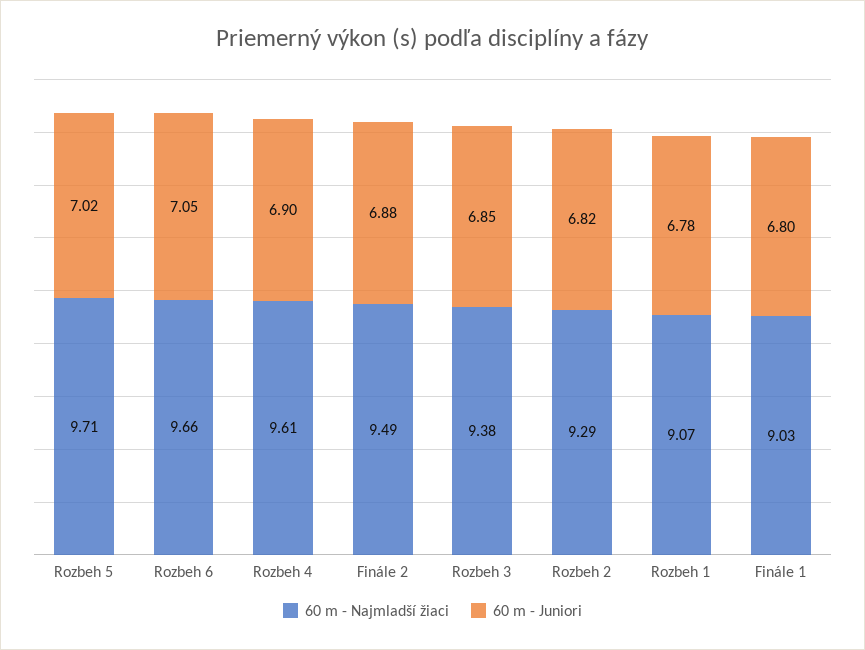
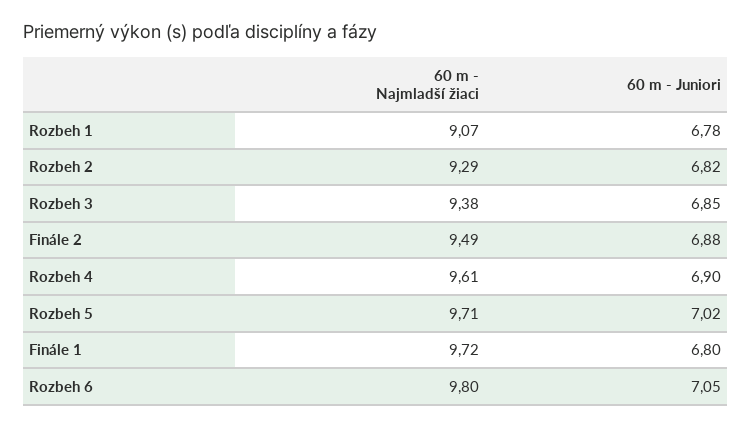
  {
    "60 m - Najmladší žiaci": {
      "Rozbeh 5": 9.71,
-     "Rozbeh 6": 9.66,
+     "Rozbeh 6": 9.8,
      "Rozbeh 4": 9.61,
      "Finále 2": 9.49,
      "Rozbeh 3": 9.38,
      "Rozbeh 2": 9.29,
      "Rozbeh 1": 9.07,
-     "Finále 1": 9.03
+     "Finále 1": 9.72
    },
    "60 m - Juniori": {
      "Rozbeh 5": 7.02,
      "Rozbeh 6": 7.05,
      "Rozbeh 4": 6.9,
      "Finále 2": 6.88,
      "Rozbeh 3": 6.85,
      "Rozbeh 2": 6.82,
      "Rozbeh 1": 6.78,
      "Finále 1": 6.8
    }
  }

